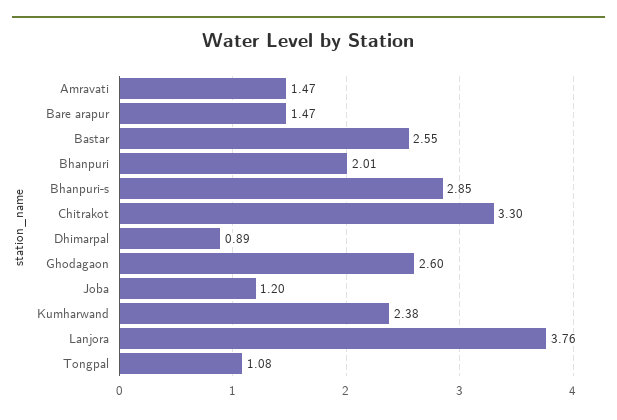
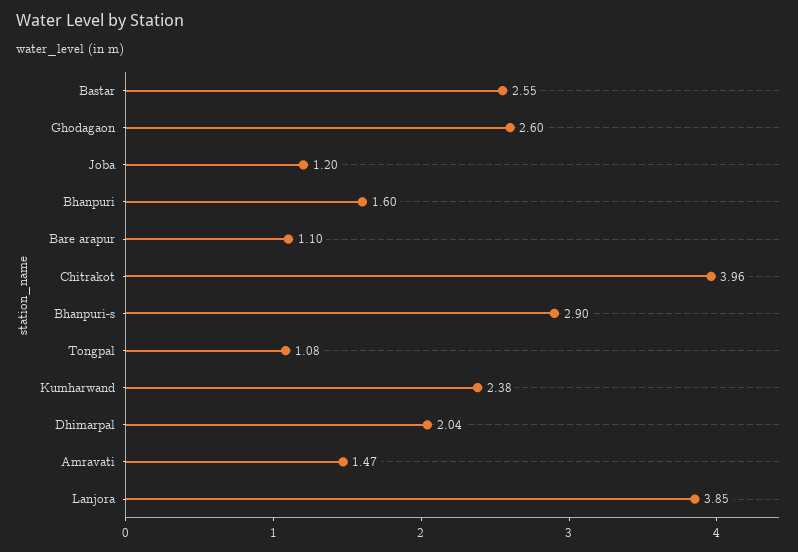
  {
    "Amravati": 1.47,
-   "Bare arapur": 1.47,
+   "Bare arapur": 1.1,
    "Bastar": 2.55,
-   "Bhanpuri": 2.01,
+   "Bhanpuri": 1.6,
-   "Bhanpuri-s": 2.85,
+   "Bhanpuri-s": 2.9,
-   "Chitrakot": 3.3,
+   "Chitrakot": 3.96,
-   "Dhimarpal": 0.89,
+   "Dhimarpal": 2.04,
    "Ghodagaon": 2.6,
    "Joba": 1.2,
    "Kumharwand": 2.38,
-   "Lanjora": 3.76,
+   "Lanjora": 3.85,
    "Tongpal": 1.08
  }

